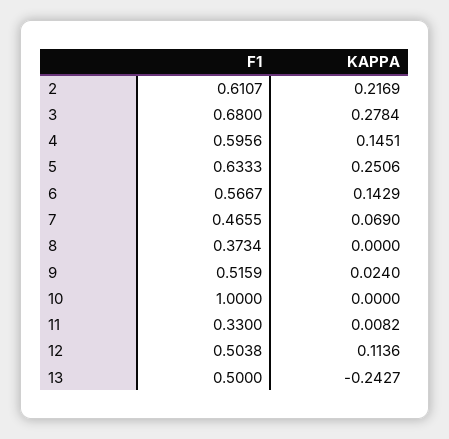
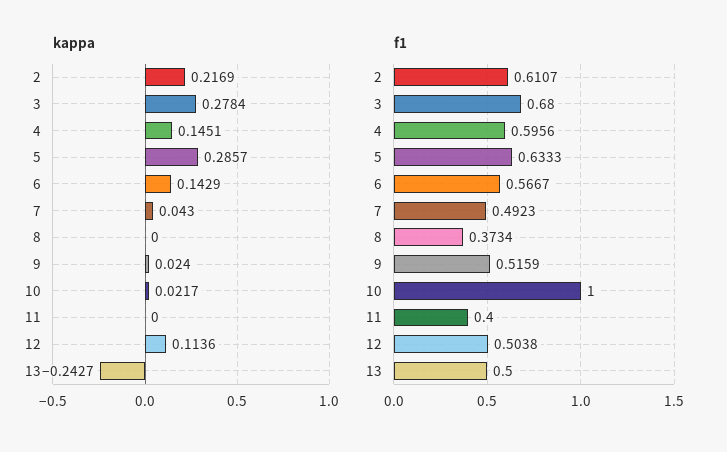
  {
    "F1": {
      "2": 0.6107,
      "3": 0.68,
      "4": 0.5956,
      "5": 0.6333,
      "6": 0.5667,
-     "7": 0.4655,
+     "7": 0.4923,
      "8": 0.3734,
      "9": 0.5159,
      "10": 1,
-     "11": 0.33,
+     "11": 0.4,
      "12": 0.5038,
      "13": 0.5
    },
    "KAPPA": {
      "2": 0.2169,
      "3": 0.2784,
      "4": 0.1451,
-     "5": 0.2506,
+     "5": 0.2857,
      "6": 0.1429,
-     "7": 0.069,
+     "7": 0.043,
      "8": 0,
      "9": 0.024,
-     "10": 0,
+     "10": 0.0217,
-     "11": 0.0082,
+     "11": 0,
      "12": 0.1136,
      "13": -0.2427
    }
  }

